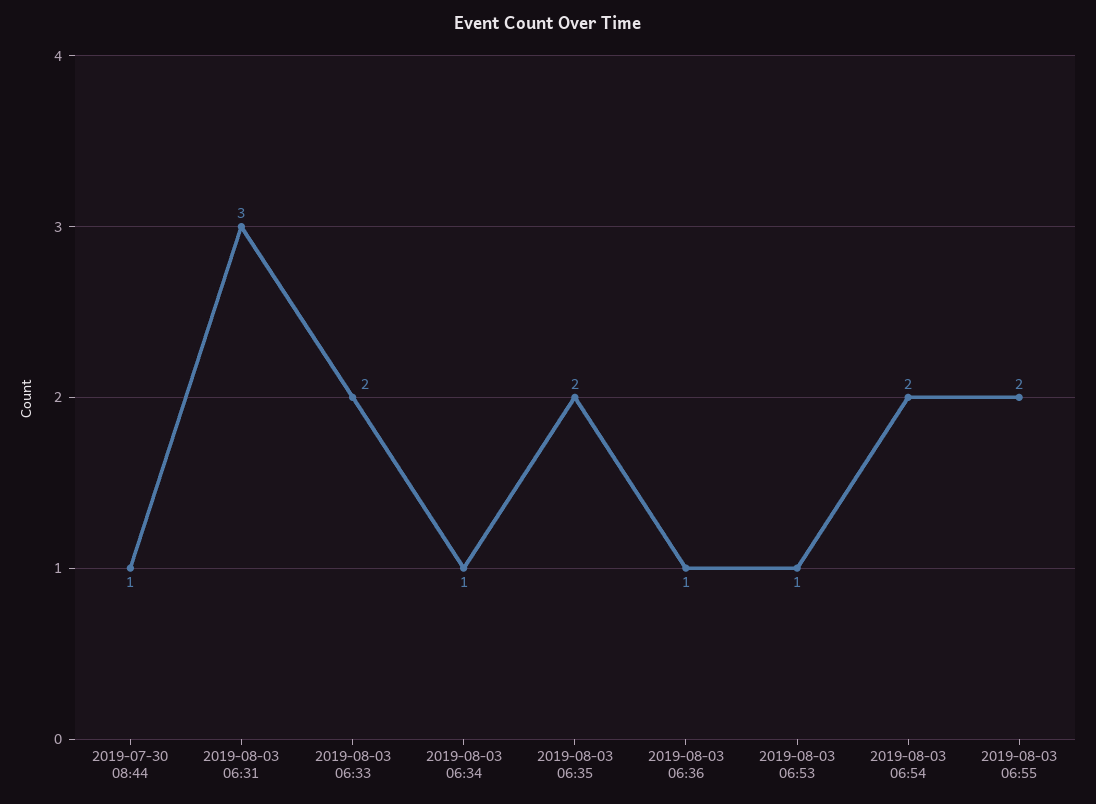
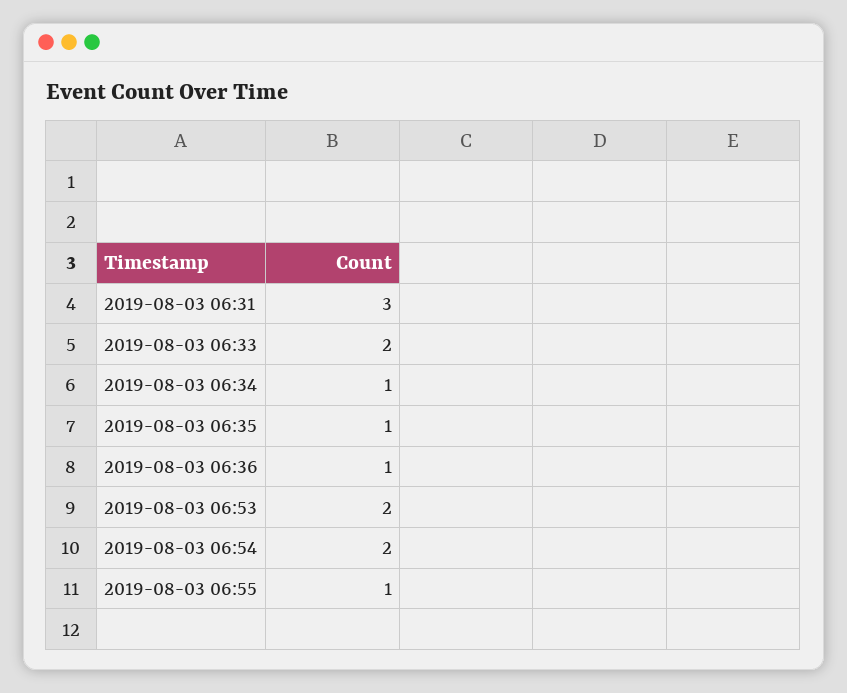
  {
-   "2019-07-30 08:44": 1,
    "2019-08-03 06:31": 3,
    "2019-08-03 06:33": 2,
    "2019-08-03 06:34": 1,
-   "2019-08-03 06:35": 2,
+   "2019-08-03 06:35": 1,
    "2019-08-03 06:36": 1,
-   "2019-08-03 06:53": 1,
+   "2019-08-03 06:53": 2,
    "2019-08-03 06:54": 2,
-   "2019-08-03 06:55": 2
+   "2019-08-03 06:55": 1
  }

